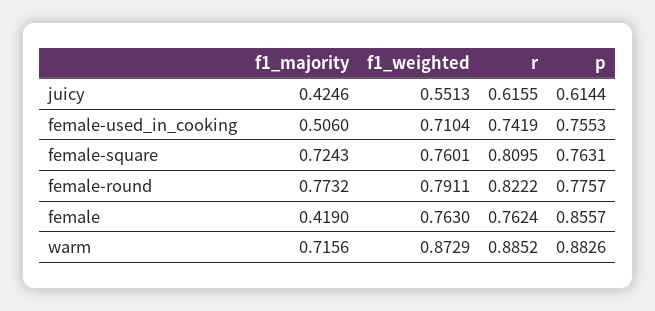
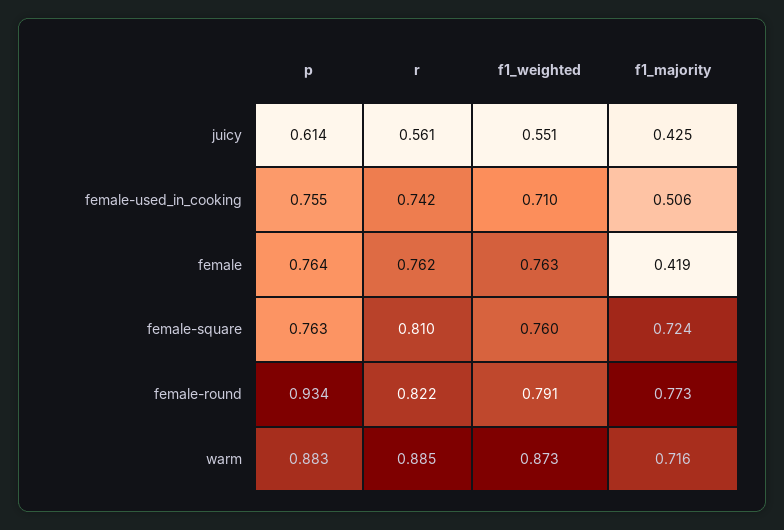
  {
    "f1_majority": {
      "juicy": 0.4246,
      "female-used_in_cooking": 0.506,
      "female-square": 0.7243,
      "female-round": 0.7732,
      "female": 0.419,
      "warm": 0.7156
    },
    "f1_weighted": {
      "juicy": 0.5513,
      "female-used_in_cooking": 0.7104,
      "female-square": 0.7601,
      "female-round": 0.7911,
      "female": 0.763,
      "warm": 0.8729
    },
    "r": {
-     "juicy": 0.6155,
+     "juicy": 0.561,
      "female-used_in_cooking": 0.7419,
      "female-square": 0.8095,
      "female-round": 0.8222,
      "female": 0.7624,
      "warm": 0.8852
    },
    "p": {
      "juicy": 0.6144,
      "female-used_in_cooking": 0.7553,
      "female-square": 0.7631,
-     "female-round": 0.7757,
+     "female-round": 0.934,
-     "female": 0.8557,
+     "female": 0.764,
      "warm": 0.8826
    }
  }

